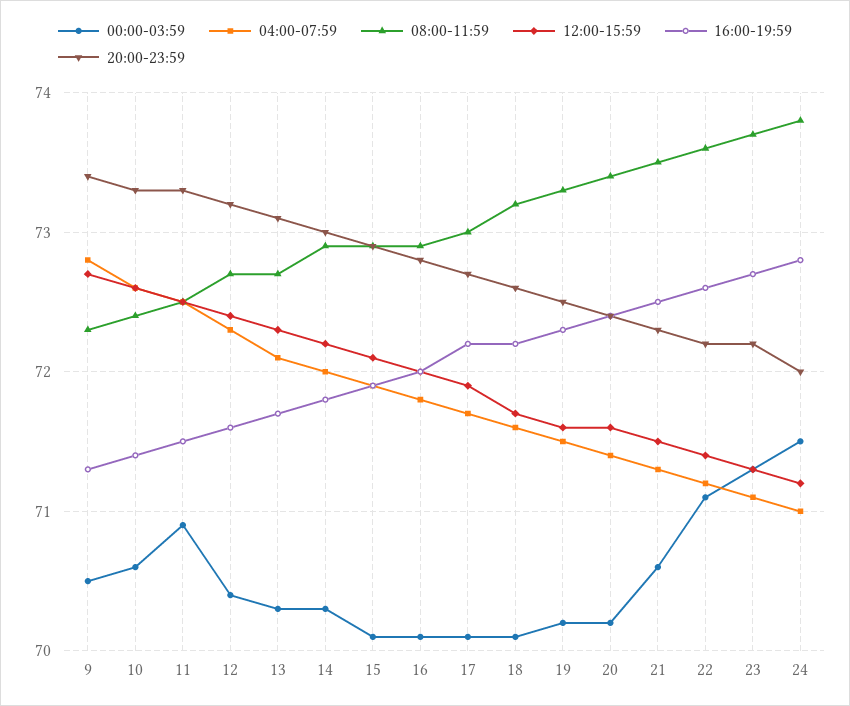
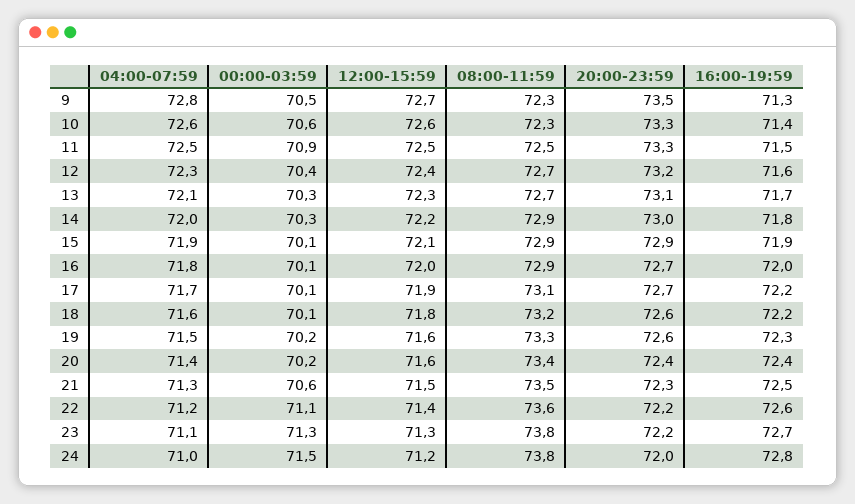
  {
    "00:00-03:59": {
      "9": 70.5,
      "10": 70.6,
      "11": 70.9,
      "12": 70.4,
      "13": 70.3,
      "14": 70.3,
      "15": 70.1,
      "16": 70.1,
      "17": 70.1,
      "18": 70.1,
      "19": 70.2,
      "20": 70.2,
      "21": 70.6,
      "22": 71.1,
      "23": 71.3,
      "24": 71.5
    },
    "04:00-07:59": {
      "9": 72.8,
      "10": 72.6,
      "11": 72.5,
      "12": 72.3,
      "13": 72.1,
      "14": 72,
      "15": 71.9,
      "16": 71.8,
      "17": 71.7,
      "18": 71.6,
      "19": 71.5,
      "20": 71.4,
      "21": 71.3,
      "22": 71.2,
      "23": 71.1,
      "24": 71
    },
    "08:00-11:59": {
      "9": 72.3,
-     "10": 72.4,
+     "10": 72.3,
      "11": 72.5,
      "12": 72.7,
      "13": 72.7,
      "14": 72.9,
      "15": 72.9,
      "16": 72.9,
-     "17": 73,
+     "17": 73.1,
      "18": 73.2,
      "19": 73.3,
      "20": 73.4,
      "21": 73.5,
      "22": 73.6,
-     "23": 73.7,
+     "23": 73.8,
      "24": 73.8
    },
    "12:00-15:59": {
      "9": 72.7,
      "10": 72.6,
      "11": 72.5,
      "12": 72.4,
      "13": 72.3,
      "14": 72.2,
      "15": 72.1,
      "16": 72,
      "17": 71.9,
-     "18": 71.7,
+     "18": 71.8,
      "19": 71.6,
      "20": 71.6,
      "21": 71.5,
      "22": 71.4,
      "23": 71.3,
      "24": 71.2
    },
    "16:00-19:59": {
      "9": 71.3,
      "10": 71.4,
      "11": 71.5,
      "12": 71.6,
      "13": 71.7,
      "14": 71.8,
      "15": 71.9,
      "16": 72,
      "17": 72.2,
      "18": 72.2,
      "19": 72.3,
      "20": 72.4,
      "21": 72.5,
      "22": 72.6,
      "23": 72.7,
      "24": 72.8
    },
    "20:00-23:59": {
-     "9": 73.4,
+     "9": 73.5,
      "10": 73.3,
      "11": 73.3,
      "12": 73.2,
      "13": 73.1,
      "14": 73,
      "15": 72.9,
-     "16": 72.8,
+     "16": 72.7,
      "17": 72.7,
      "18": 72.6,
-     "19": 72.5,
+     "19": 72.6,
      "20": 72.4,
      "21": 72.3,
      "22": 72.2,
      "23": 72.2,
      "24": 72
    }
  }

